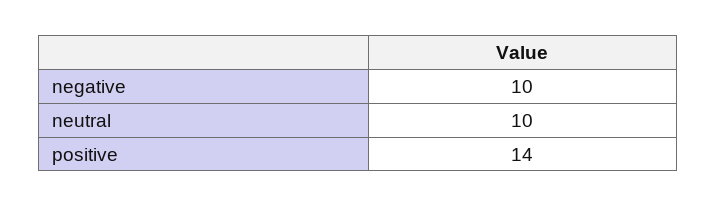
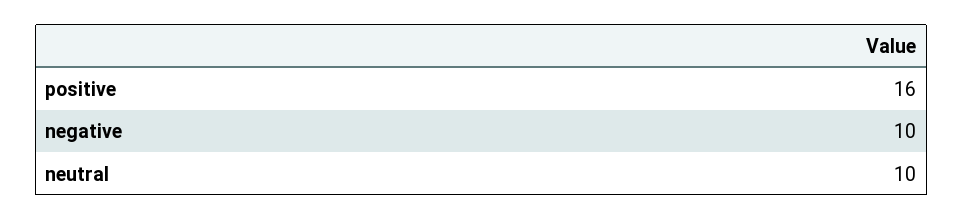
  {
    "negative": 10,
    "neutral": 10,
-   "positive": 14
+   "positive": 16
  }

